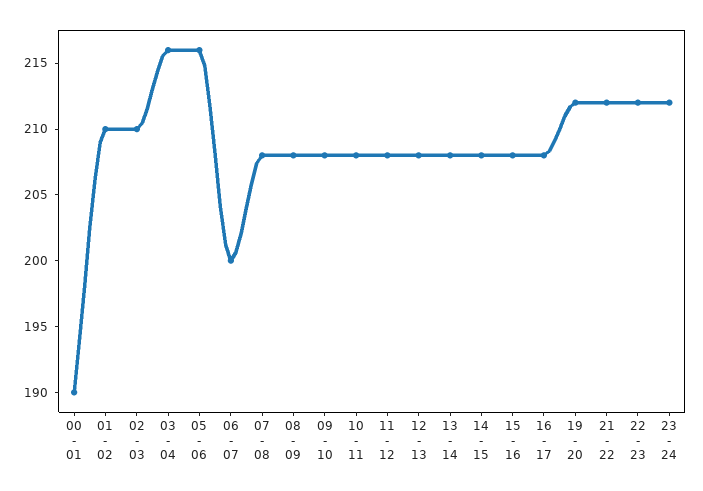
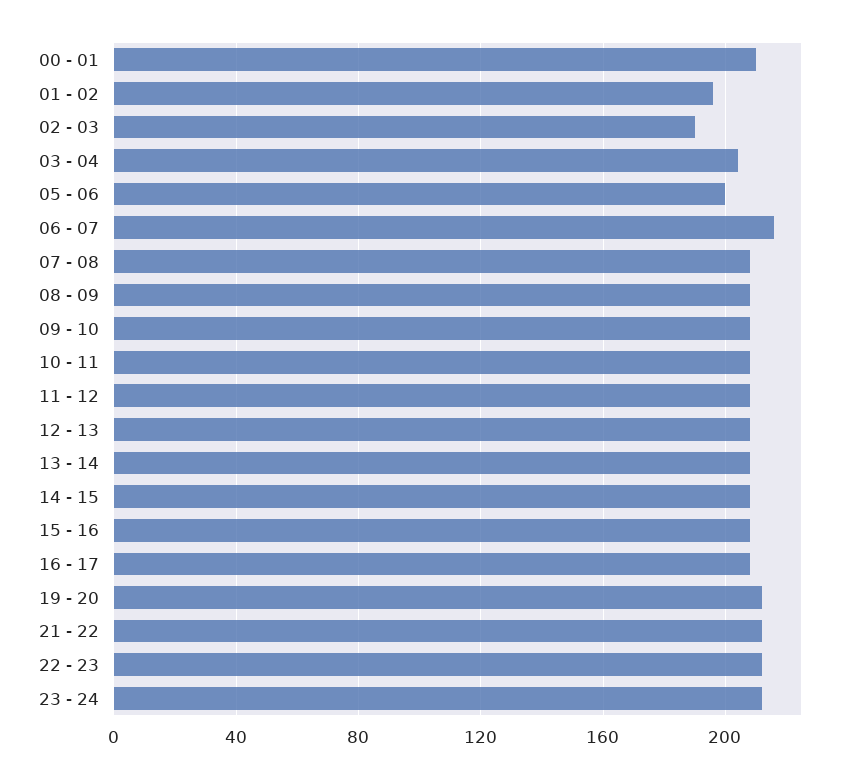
  {
-   "00 - 01": 190,
+   "00 - 01": 210,
-   "01 - 02": 210,
+   "01 - 02": 195,
-   "02 - 03": 210,
+   "02 - 03": 190,
-   "03 - 04": 216,
+   "03 - 04": 205,
-   "05 - 06": 216,
+   "05 - 06": 200,
-   "06 - 07": 200,
+   "06 - 07": 215,
    "07 - 08": 208,
    "08 - 09": 208,
    "09 - 10": 208,
    "10 - 11": 208,
    "11 - 12": 208,
    "12 - 13": 208,
    "13 - 14": 208,
    "14 - 15": 208,
    "15 - 16": 208,
    "16 - 17": 208,
    "19 - 20": 212,
    "21 - 22": 212,
    "22 - 23": 212,
    "23 - 24": 212
  }

